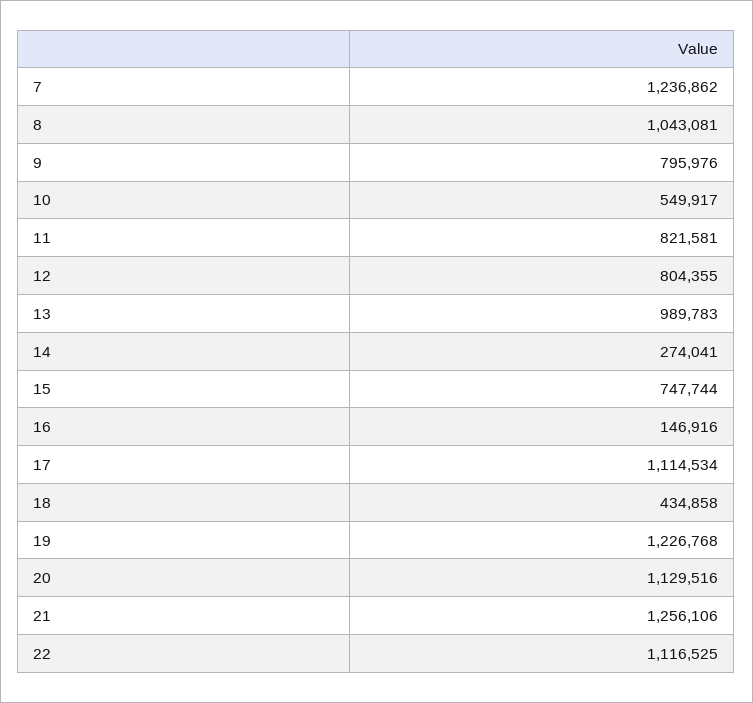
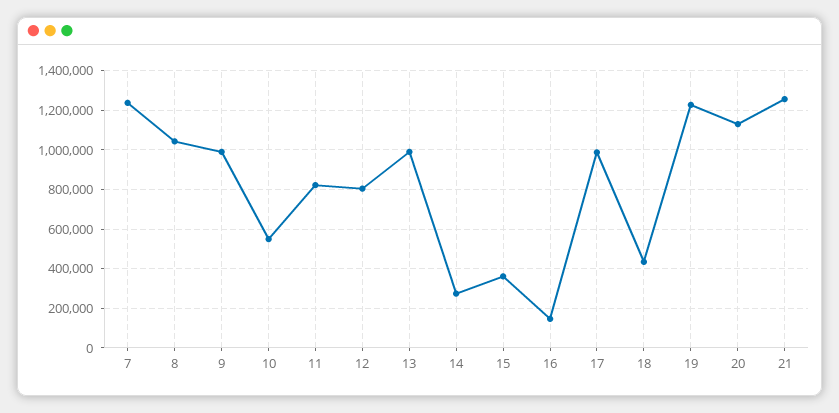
  {
    "7": 1236862,
    "8": 1043081,
-   "9": 795976,
+   "9": 1000000,
    "10": 549917,
    "11": 821581,
    "12": 804355,
    "13": 989783,
    "14": 274041,
-   "15": 747744,
+   "15": 350000,
    "16": 146916,
-   "17": 1114534,
+   "17": 1000000,
    "18": 434858,
    "19": 1226768,
    "20": 1129516,
-   "21": 1256106,
+   "21": 1256106
-   "22": 1116525
  }

